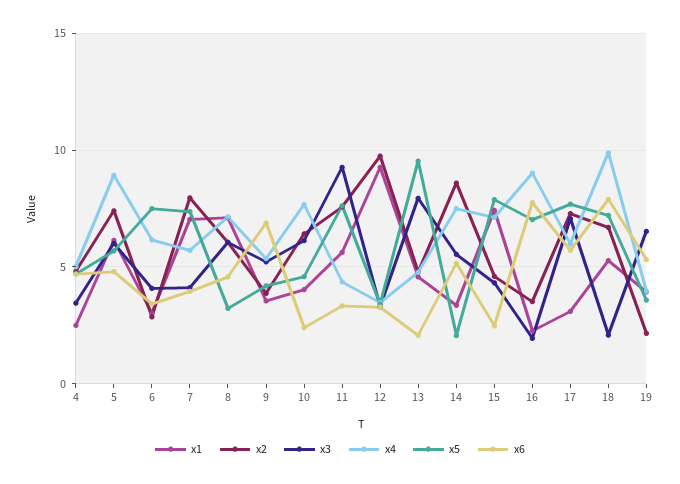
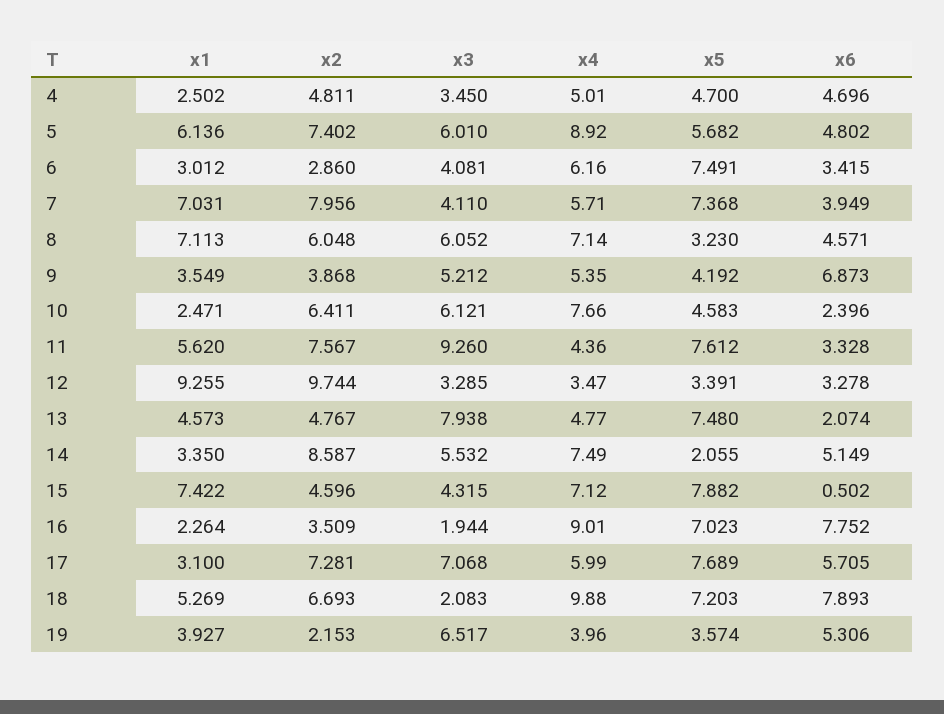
  {
    "x1": {
      "4": 2.502,
      "5": 6.136,
      "6": 3.012,
      "7": 7.031,
      "8": 7.113,
      "9": 3.549,
-     "10": 4,
+     "10": 2.471,
      "11": 5.62,
      "12": 9.255,
      "13": 4.573,
      "14": 3.35,
      "15": 7.422,
      "16": 2.264,
      "17": 3.1,
      "18": 5.269,
      "19": 3.927
    },
    "x2": {
      "4": 4.811,
      "5": 7.402,
      "6": 2.86,
      "7": 7.956,
      "8": 6.048,
      "9": 3.868,
      "10": 6.411,
      "11": 7.567,
      "12": 9.744,
      "13": 4.767,
      "14": 8.587,
      "15": 4.596,
      "16": 3.509,
      "17": 7.281,
      "18": 6.693,
      "19": 2.153
    },
    "x3": {
      "4": 3.45,
      "5": 6.01,
      "6": 4.081,
      "7": 4.11,
      "8": 6.052,
      "9": 5.212,
      "10": 6.121,
      "11": 9.26,
      "12": 3.285,
      "13": 7.938,
      "14": 5.532,
      "15": 4.315,
      "16": 1.944,
      "17": 7.068,
      "18": 2.083,
      "19": 6.517
    },
    "x4": {
      "4": 5.01,
      "5": 8.92,
      "6": 6.16,
      "7": 5.71,
      "8": 7.14,
      "9": 5.35,
      "10": 7.66,
      "11": 4.36,
      "12": 3.47,
      "13": 4.77,
      "14": 7.49,
      "15": 7.12,
      "16": 9.01,
      "17": 5.99,
      "18": 9.88,
      "19": 3.96
    },
    "x5": {
      "4": 4.7,
      "5": 5.682,
      "6": 7.491,
      "7": 7.368,
      "8": 3.23,
      "9": 4.192,
      "10": 4.583,
      "11": 7.612,
      "12": 3.391,
-     "13": 9.5,
+     "13": 7.48,
      "14": 2.055,
      "15": 7.882,
      "16": 7.023,
      "17": 7.689,
      "18": 7.203,
      "19": 3.574
    },
    "x6": {
      "4": 4.696,
      "5": 4.802,
      "6": 3.415,
      "7": 3.949,
      "8": 4.571,
      "9": 6.873,
      "10": 2.396,
      "11": 3.328,
      "12": 3.278,
      "13": 2.074,
      "14": 5.149,
-     "15": 2.5,
+     "15": 0.502,
      "16": 7.752,
      "17": 5.705,
      "18": 7.893,
      "19": 5.306
    }
  }

